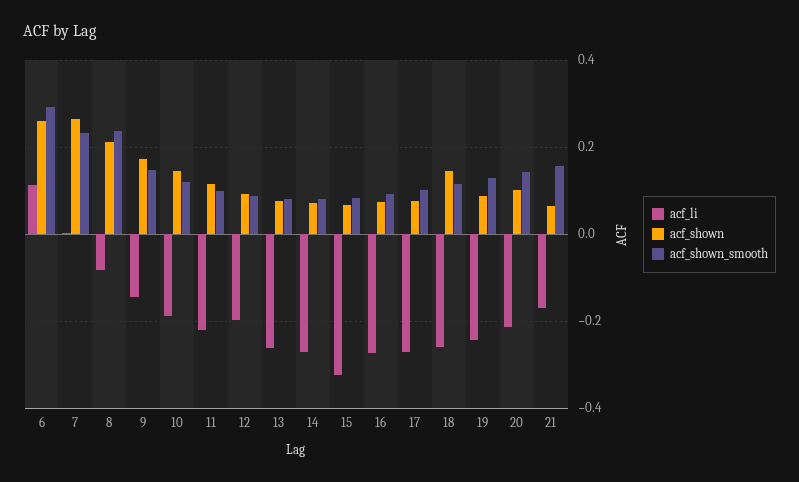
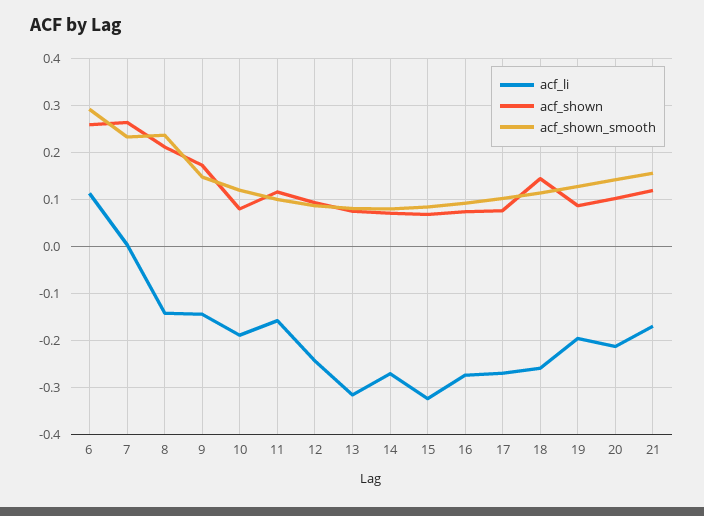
  {
    "acf_li": {
      "6": 0.12,
      "7": 0,
-     "8": -0.08,
+     "8": -0.14,
      "9": -0.14,
      "10": -0.18,
-     "11": -0.22,
+     "11": -0.16,
-     "12": -0.2,
+     "12": -0.24,
-     "13": -0.26,
+     "13": -0.32,
      "14": -0.28,
      "15": -0.32,
      "16": -0.28,
      "17": -0.28,
      "18": -0.26,
-     "19": -0.24,
+     "19": -0.2,
      "20": -0.22,
      "21": -0.18
    },
    "acf_shown": {
      "6": 0.26,
      "7": 0.26,
      "8": 0.22,
      "9": 0.18,
-     "10": 0.14,
+     "10": 0.08,
      "11": 0.12,
      "12": 0.1,
      "13": 0.08,
      "14": 0.08,
      "15": 0.06,
      "16": 0.08,
      "17": 0.08,
      "18": 0.14,
      "19": 0.08,
      "20": 0.1,
-     "21": 0.06
+     "21": 0.12
    },
    "acf_shown_smooth": {
      "6": 0.3,
      "7": 0.24,
      "8": 0.24,
      "9": 0.14,
      "10": 0.12,
      "11": 0.1,
      "12": 0.08,
      "13": 0.08,
      "14": 0.08,
      "15": 0.08,
      "16": 0.1,
      "17": 0.1,
      "18": 0.12,
      "19": 0.12,
      "20": 0.14,
      "21": 0.16
    }
  }

